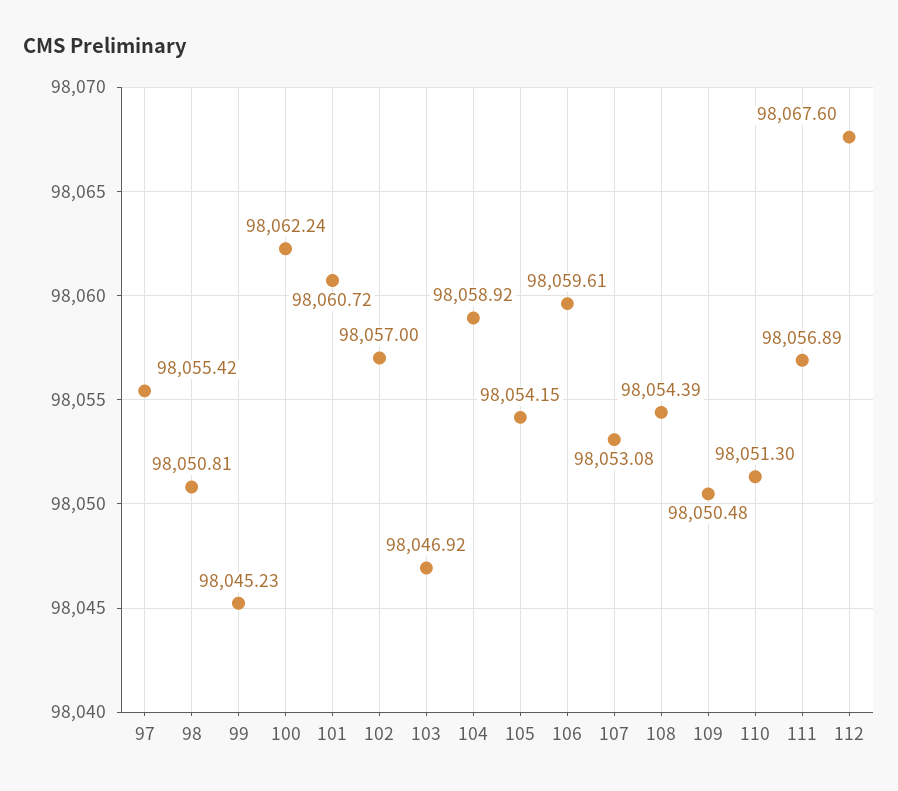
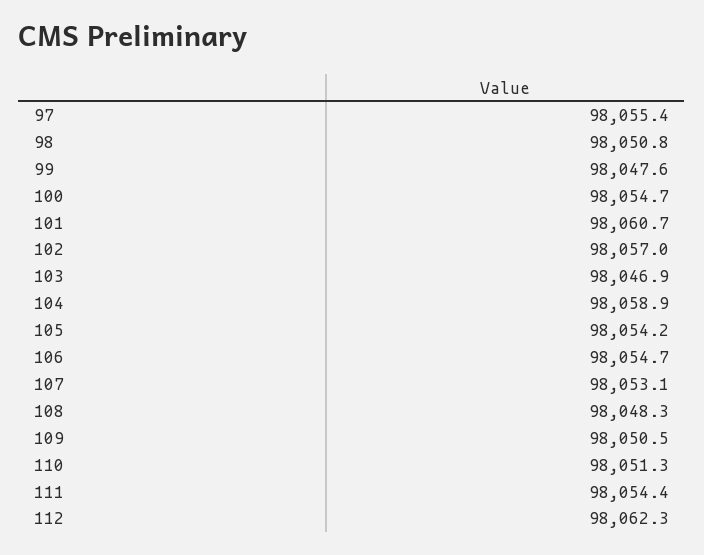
  {
    "97": 98055.42,
    "98": 98050.81,
-   "99": 98045.23,
+   "99": 98047.6,
-   "100": 98062.24,
+   "100": 98054.7,
    "101": 98060.72,
    "102": 98057,
    "103": 98046.92,
    "104": 98058.92,
    "105": 98054.15,
-   "106": 98059.61,
+   "106": 98054.7,
    "107": 98053.08,
-   "108": 98054.39,
+   "108": 98048.3,
    "109": 98050.48,
    "110": 98051.3,
-   "111": 98056.89,
+   "111": 98054.4,
-   "112": 98067.6
+   "112": 98062.3
  }

